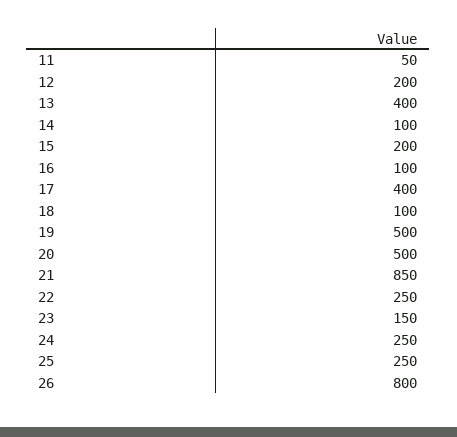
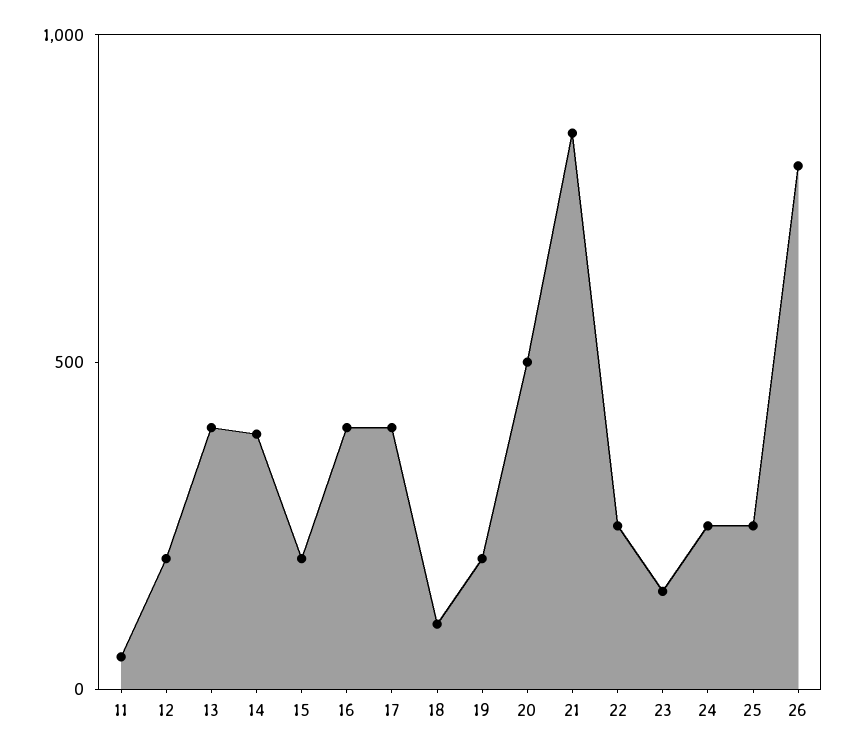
  {
    "11": 50,
    "12": 200,
    "13": 400,
-   "14": 100,
+   "14": 400,
    "15": 200,
-   "16": 100,
+   "16": 400,
    "17": 400,
    "18": 100,
-   "19": 500,
+   "19": 200,
    "20": 500,
    "21": 850,
    "22": 250,
    "23": 150,
    "24": 250,
    "25": 250,
    "26": 800
  }

